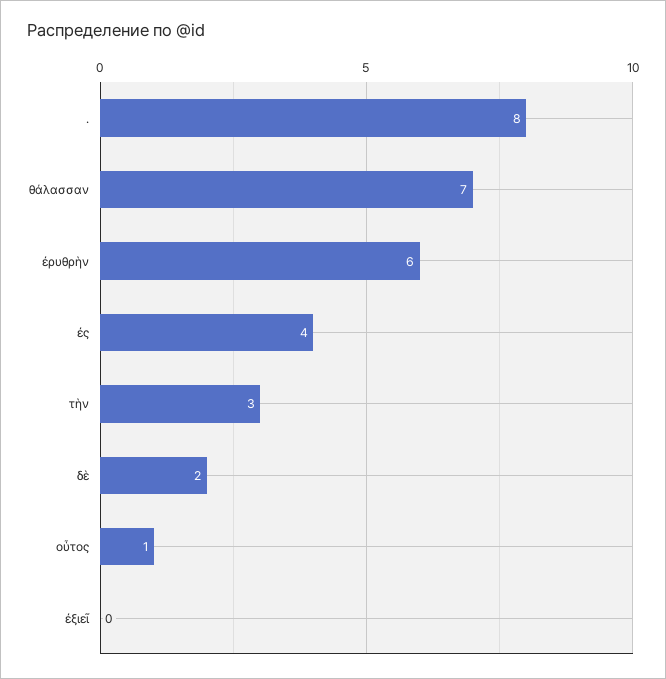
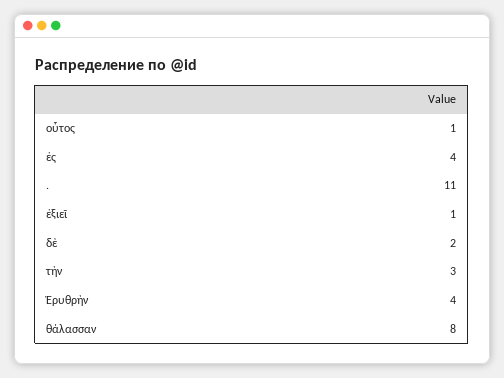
  {
-   ".": 8,
+   ".": 11,
-   "θάλασσαν": 7,
+   "θάλασσαν": 8,
-   "ἐρυθρὴν": 6,
+   "ἐρυθρὴν": 4,
    "ἐς": 4,
    "τὴν": 3,
    "δὲ": 2,
    "οὗτος": 1,
-   "ἐξιεῖ": 0
+   "ἐξιεῖ": 1
  }

